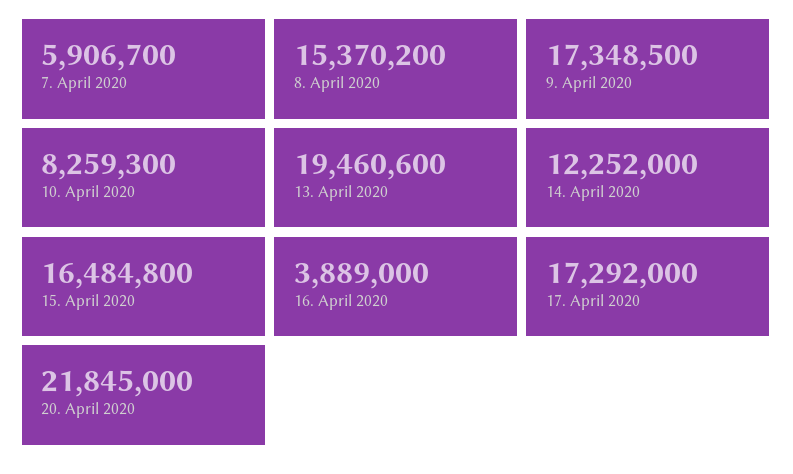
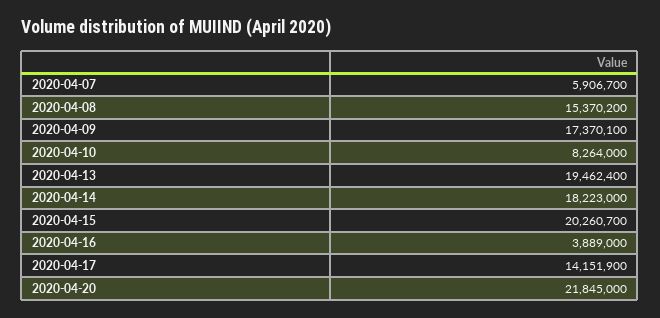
  {
    "7. April 2020": 5906700,
    "8. April 2020": 15370200,
-   "9. April 2020": 17348500,
+   "9. April 2020": 17370100,
-   "10. April 2020": 8259300,
+   "10. April 2020": 8264000,
-   "13. April 2020": 19460600,
+   "13. April 2020": 19462400,
-   "14. April 2020": 12252000,
+   "14. April 2020": 18223000,
-   "15. April 2020": 16484800,
+   "15. April 2020": 20260700,
    "16. April 2020": 3889000,
-   "17. April 2020": 17292000,
+   "17. April 2020": 14151900,
    "20. April 2020": 21845000
  }

